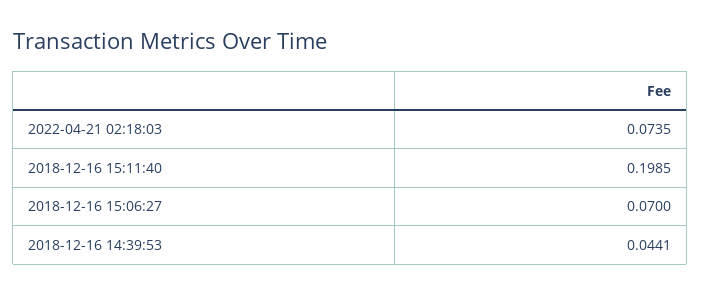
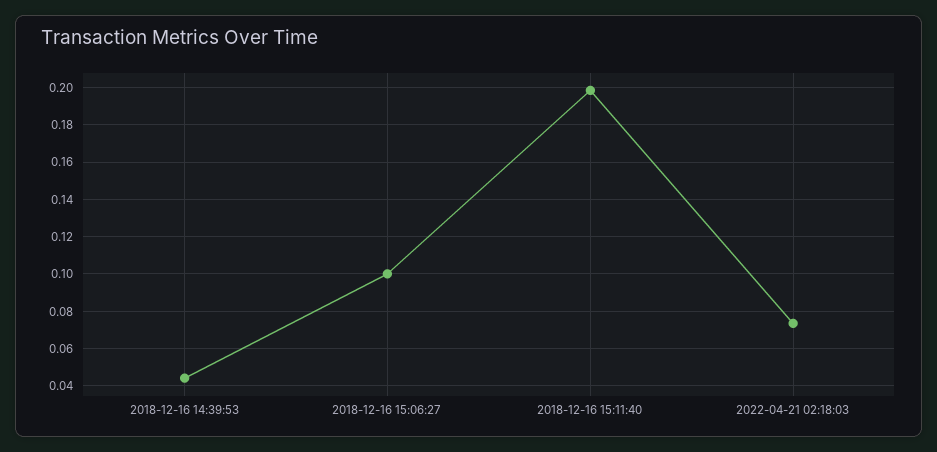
  {
    "2022-04-21 02:18:03": 0.0735,
    "2018-12-16 15:11:40": 0.1985,
-   "2018-12-16 15:06:27": 0.07,
+   "2018-12-16 15:06:27": 0.1,
    "2018-12-16 14:39:53": 0.0441
  }

